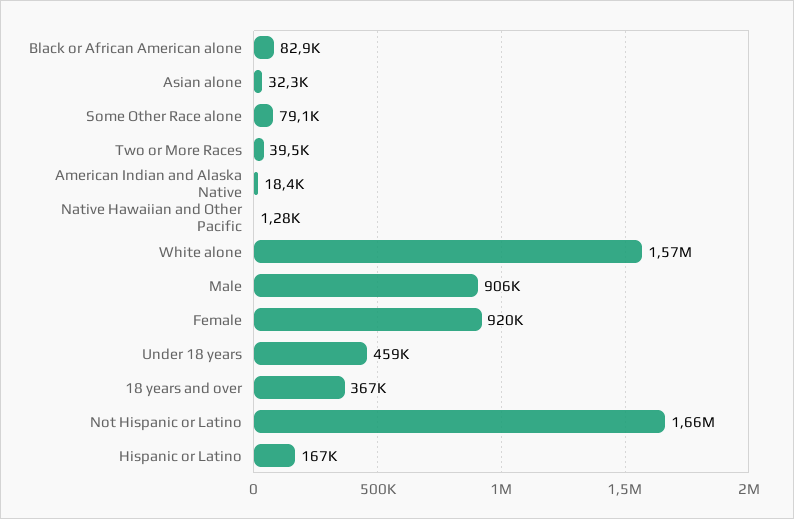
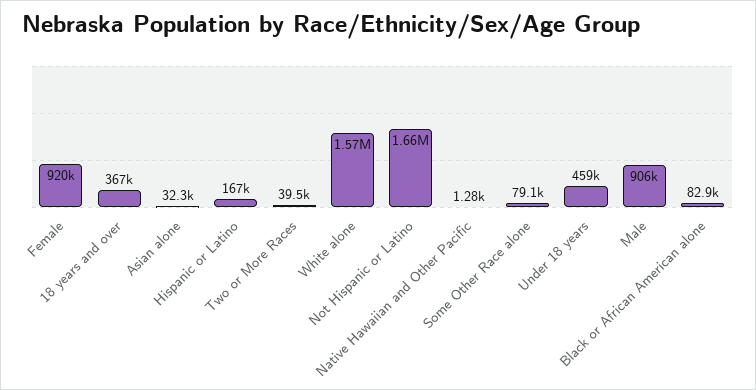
  {
    "Black or African American alone": 82900,
    "Asian alone": 32300,
    "Some Other Race alone": 79100,
    "Two or More Races": 39500,
-   "American Indian and Alaska Native": 18400,
    "Native Hawaiian and Other Pacific": 1280,
    "White alone": 1570000,
    "Male": 906000,
    "Female": 920000,
    "Under 18 years": 459000,
    "18 years and over": 367000,
    "Not Hispanic or Latino": 1660000,
    "Hispanic or Latino": 167000
  }

